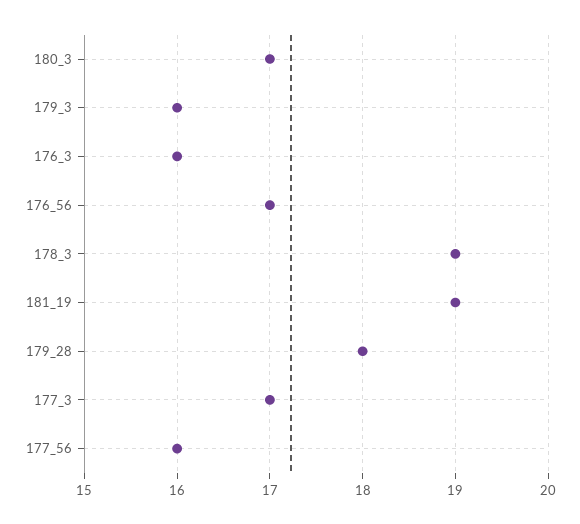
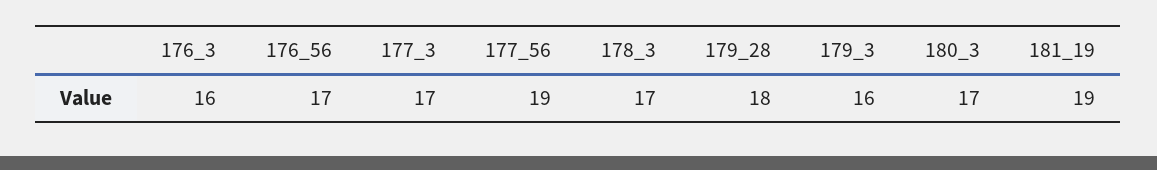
  {
    "180_3": 17,
    "179_3": 16,
    "176_3": 16,
    "176_56": 17,
-   "178_3": 19,
+   "178_3": 17,
    "181_19": 19,
    "179_28": 18,
    "177_3": 17,
-   "177_56": 16
+   "177_56": 19
  }

